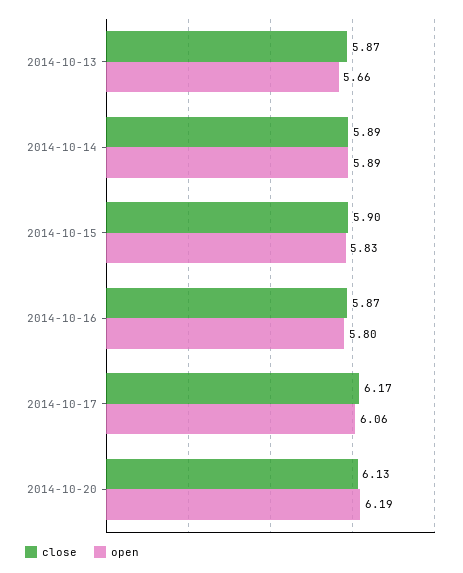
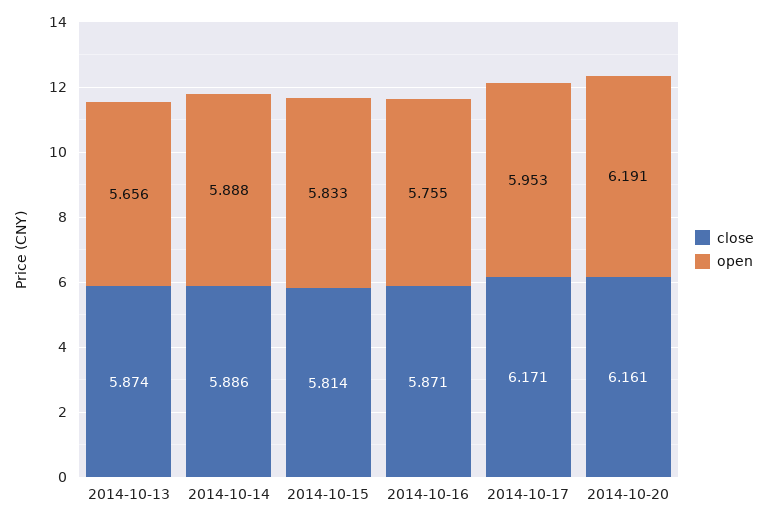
  {
    "close": {
      "2014-10-13": 5.874,
      "2014-10-14": 5.886,
-     "2014-10-15": 5.9,
+     "2014-10-15": 5.814,
      "2014-10-16": 5.871,
      "2014-10-17": 6.171,
-     "2014-10-20": 6.13
+     "2014-10-20": 6.161
    },
    "open": {
      "2014-10-13": 5.656,
      "2014-10-14": 5.888,
      "2014-10-15": 5.833,
-     "2014-10-16": 5.8,
+     "2014-10-16": 5.755,
-     "2014-10-17": 6.06,
+     "2014-10-17": 5.953,
      "2014-10-20": 6.191
    }
  }

